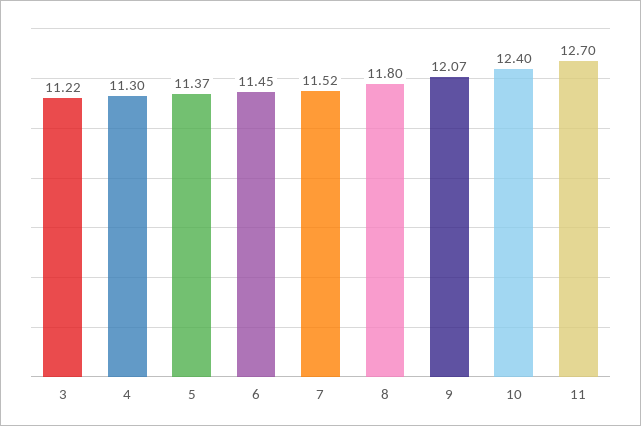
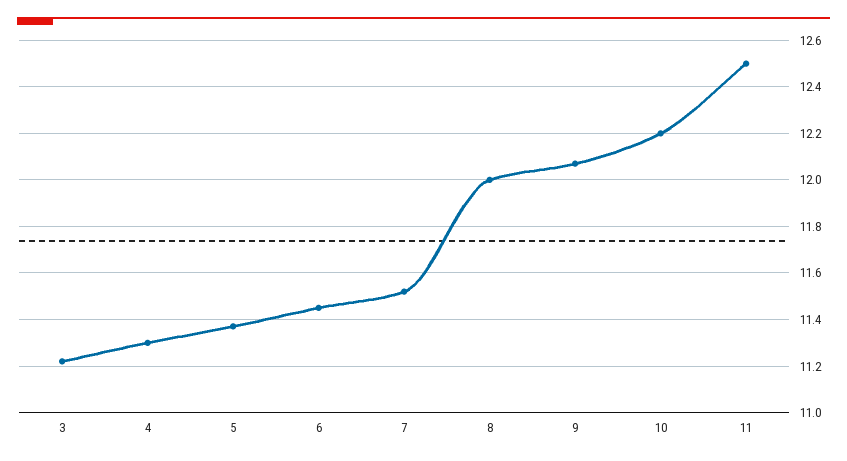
  {
    "3": 11.22,
    "4": 11.3,
    "5": 11.37,
    "6": 11.45,
    "7": 11.52,
-   "8": 11.8,
+   "8": 12,
    "9": 12.07,
-   "10": 12.4,
+   "10": 12.2,
-   "11": 12.7
+   "11": 12.5
  }

